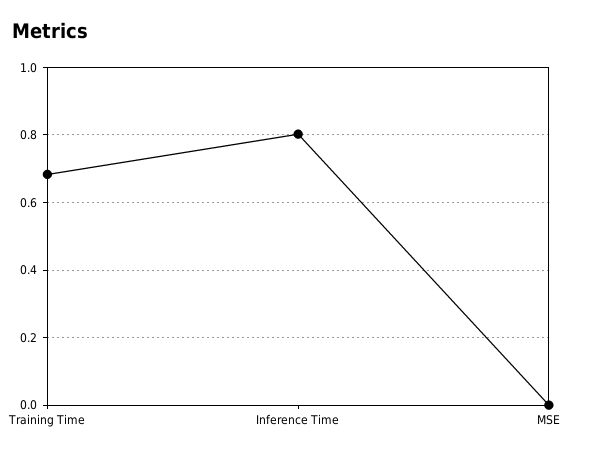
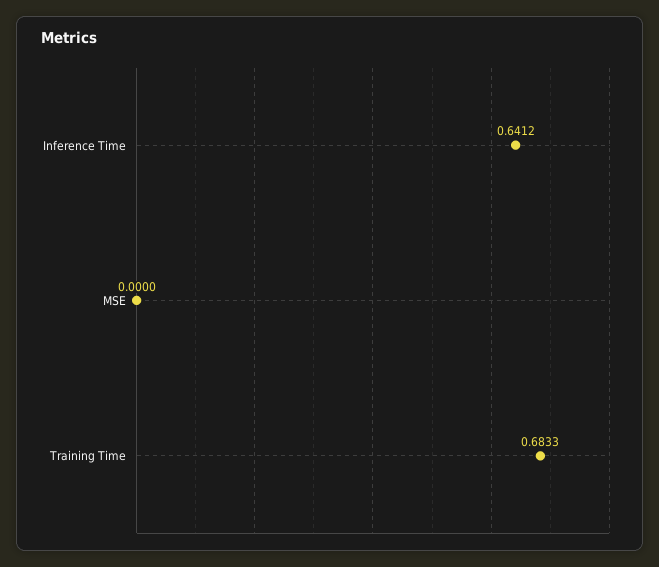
  {
    "Training Time": 0.6833,
-   "Inference Time": 0.8,
+   "Inference Time": 0.6412,
    "MSE": 0
  }

